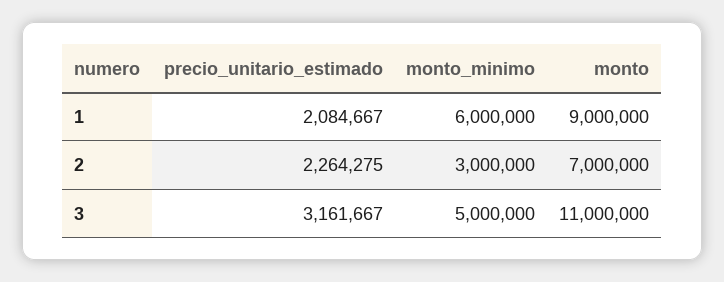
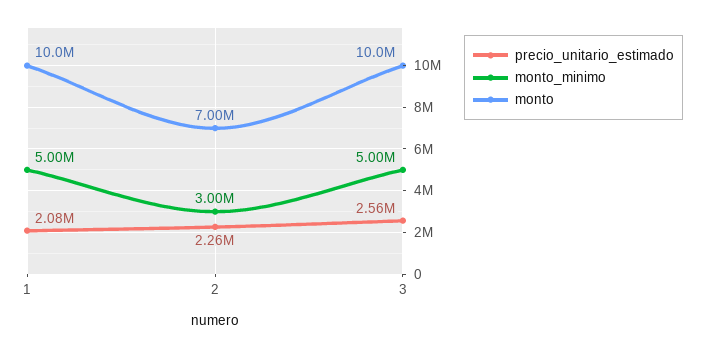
  {
    "precio_unitario_estimado": {
      "1": 2084667,
      "2": 2264275,
-     "3": 3161667
+     "3": 2560000
    },
    "monto_minimo": {
-     "1": 6000000,
+     "1": 5000000,
      "2": 3000000,
      "3": 5000000
    },
    "monto": {
-     "1": 9000000,
+     "1": 10000000,
      "2": 7000000,
-     "3": 11000000
+     "3": 10000000
    }
  }

